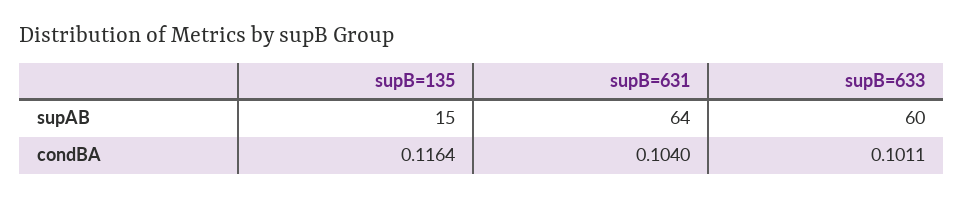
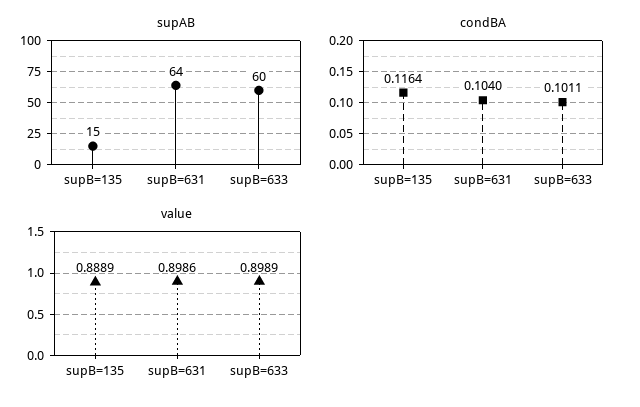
  {
    "supAB": {
      "supB=135": 15,
      "supB=631": 64,
      "supB=633": 60
    },
    "condBA": {
      "supB=135": 0.1164,
      "supB=631": 0.104,
      "supB=633": 0.1011
-   }
+   },
+   "value": {
+     "supB=135": 0.8889,
+     "supB=631": 0.8986,
+     "supB=633": 0.8989
+   }
  }

